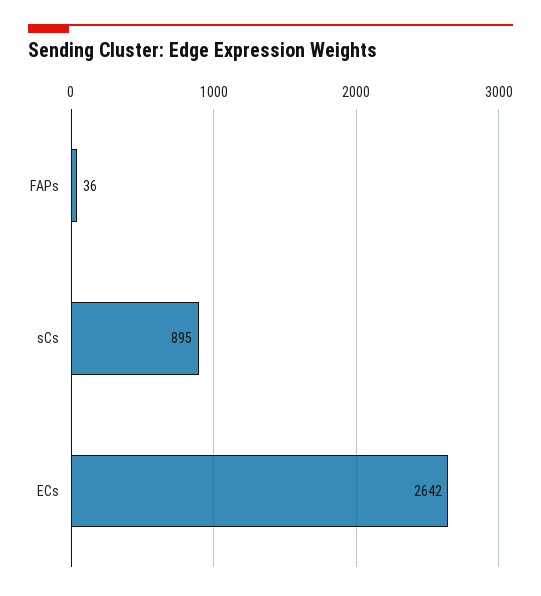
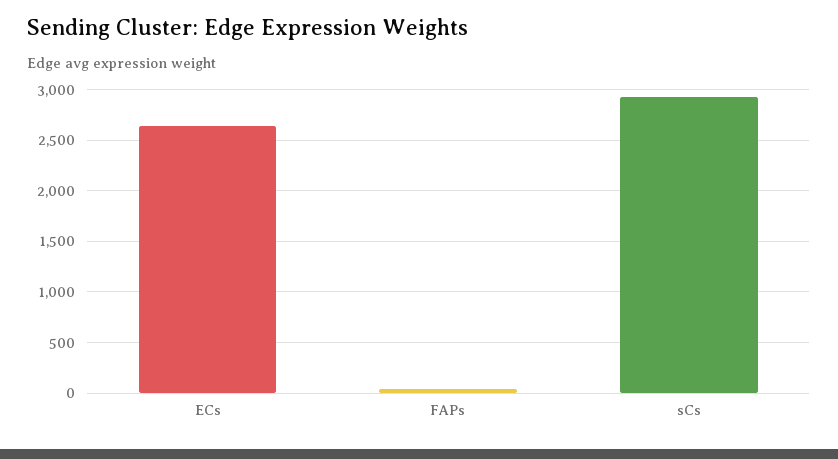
  {
    "FAPs": 36,
-   "sCs": 895,
+   "sCs": 2900,
    "ECs": 2642
  }

